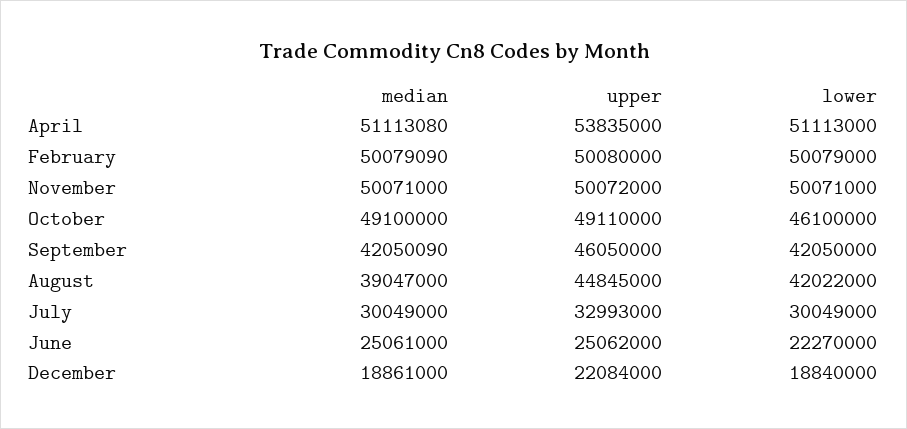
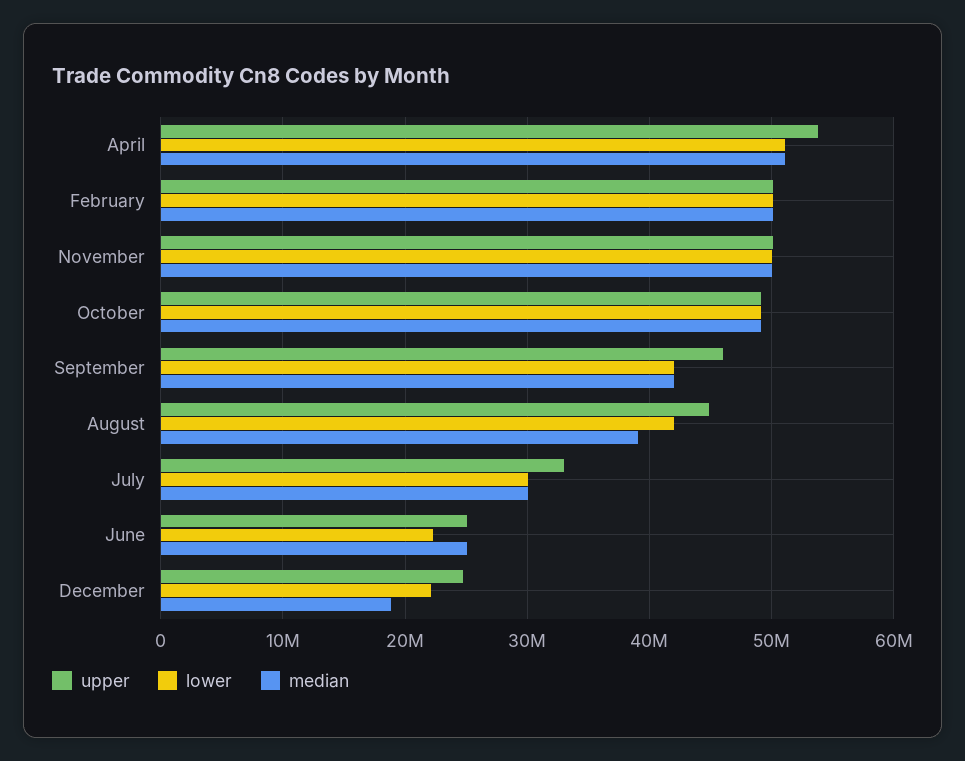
  {
    "median": {
      "April": 51113080,
      "February": 50079090,
      "November": 50071000,
      "October": 49100000,
      "September": 42050090,
      "August": 39047000,
      "July": 30049000,
      "June": 25061000,
      "December": 18861000
    },
    "upper": {
      "April": 53835000,
      "February": 50080000,
      "November": 50072000,
      "October": 49110000,
      "September": 46050000,
      "August": 44845000,
      "July": 32993000,
      "June": 25062000,
-     "December": 22084000
+     "December": 25000000
    },
    "lower": {
      "April": 51113000,
      "February": 50079000,
      "November": 50071000,
-     "October": 46100000,
+     "October": 49000000,
      "September": 42050000,
      "August": 42022000,
      "July": 30049000,
      "June": 22270000,
-     "December": 18840000
+     "December": 22000000
    }
  }

